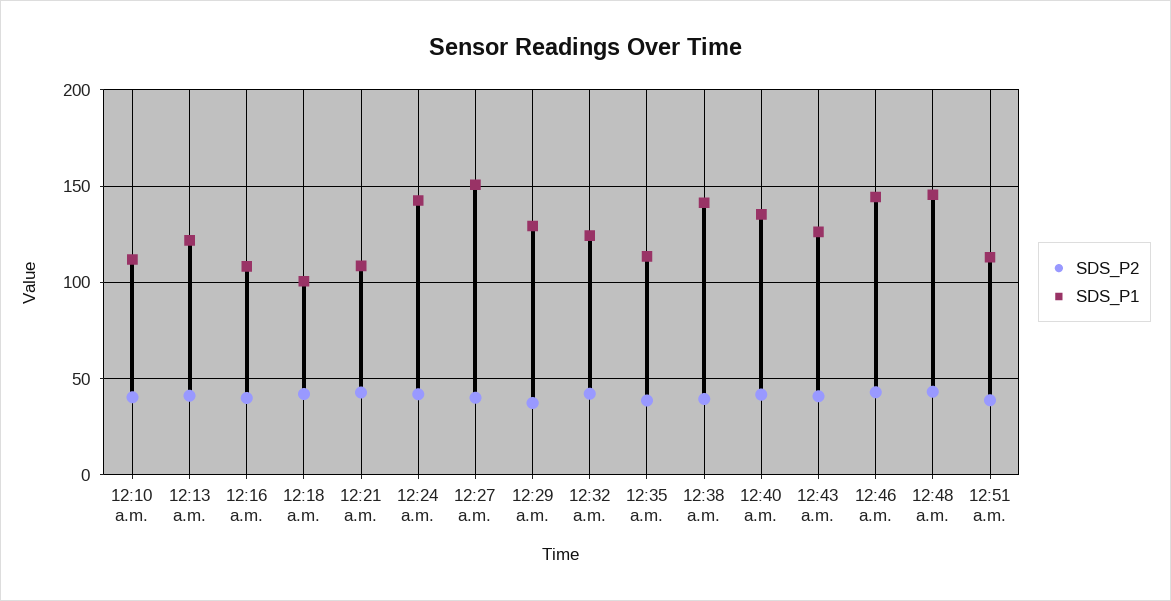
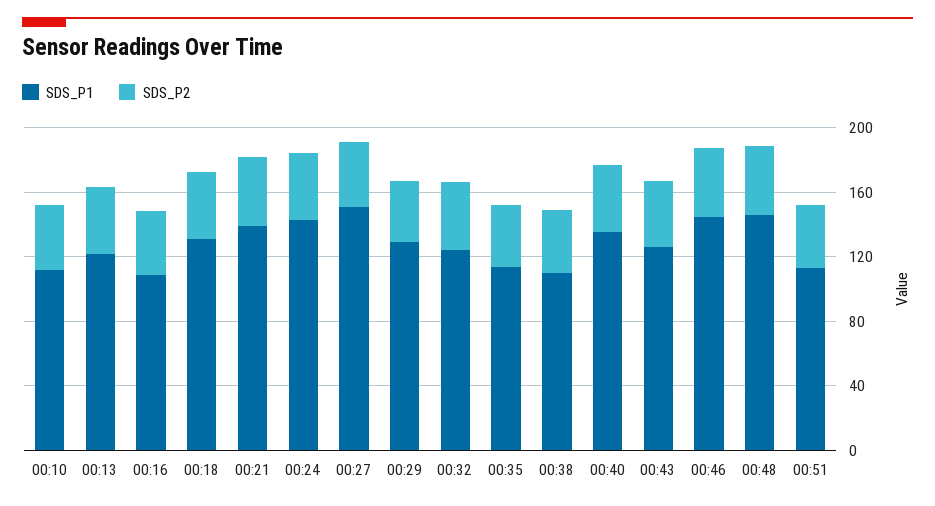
  {
    "SDS_P2": {
      "12:10 a.m.": 40,
      "12:13 a.m.": 40,
      "12:16 a.m.": 40,
      "12:18 a.m.": 40,
      "12:21 a.m.": 45,
      "12:24 a.m.": 40,
      "12:27 a.m.": 40,
      "12:29 a.m.": 35,
      "12:32 a.m.": 40,
      "12:35 a.m.": 40,
      "12:38 a.m.": 40,
      "12:40 a.m.": 40,
      "12:43 a.m.": 40,
      "12:46 a.m.": 45,
      "12:48 a.m.": 45,
      "12:51 a.m.": 40
    },
    "SDS_P1": {
      "12:10 a.m.": 110,
      "12:13 a.m.": 120,
      "12:16 a.m.": 110,
-     "12:18 a.m.": 100,
+     "12:18 a.m.": 130,
-     "12:21 a.m.": 110,
+     "12:21 a.m.": 140,
      "12:24 a.m.": 145,
      "12:27 a.m.": 150,
      "12:29 a.m.": 130,
      "12:32 a.m.": 125,
      "12:35 a.m.": 115,
-     "12:38 a.m.": 140,
+     "12:38 a.m.": 110,
      "12:40 a.m.": 135,
      "12:43 a.m.": 125,
      "12:46 a.m.": 145,
      "12:48 a.m.": 145,
      "12:51 a.m.": 115
    }
  }

